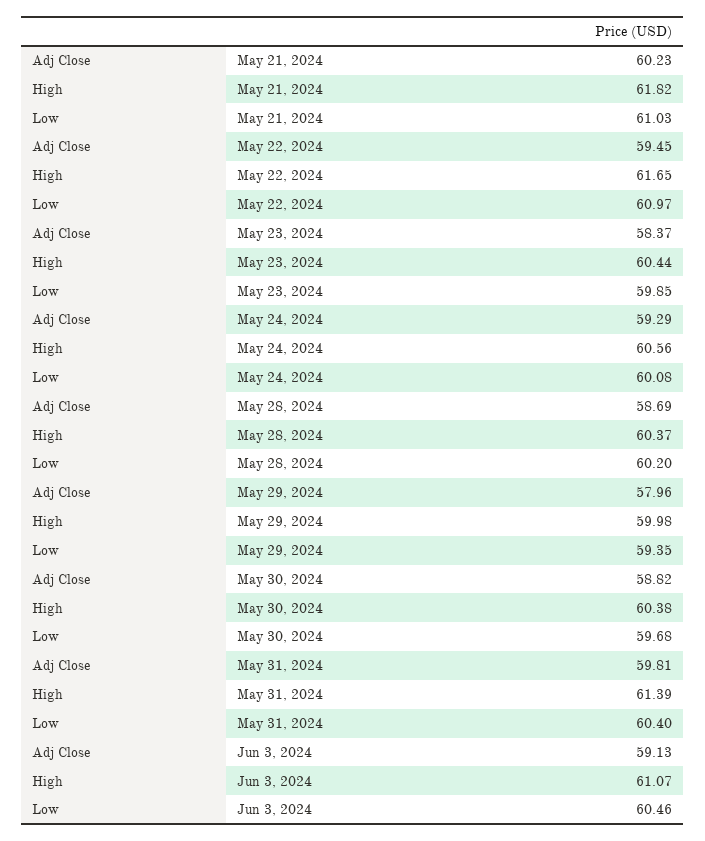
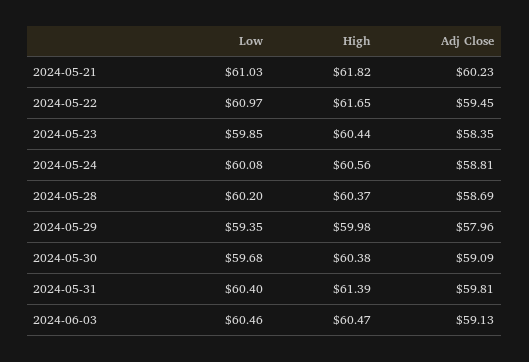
  {
    "Adj Close": {
      "May 21, 2024": 60.23,
      "May 22, 2024": 59.45,
-     "May 23, 2024": 58.37,
+     "May 23, 2024": 58.35,
-     "May 24, 2024": 59.29,
+     "May 24, 2024": 58.81,
      "May 28, 2024": 58.69,
      "May 29, 2024": 57.96,
-     "May 30, 2024": 58.82,
+     "May 30, 2024": 59.09,
      "May 31, 2024": 59.81,
      "Jun 3, 2024": 59.13
    },
    "High": {
      "May 21, 2024": 61.82,
      "May 22, 2024": 61.65,
      "May 23, 2024": 60.44,
      "May 24, 2024": 60.56,
      "May 28, 2024": 60.37,
      "May 29, 2024": 59.98,
      "May 30, 2024": 60.38,
      "May 31, 2024": 61.39,
-     "Jun 3, 2024": 61.07
+     "Jun 3, 2024": 60.47
    },
    "Low": {
      "May 21, 2024": 61.03,
      "May 22, 2024": 60.97,
      "May 23, 2024": 59.85,
      "May 24, 2024": 60.08,
      "May 28, 2024": 60.2,
      "May 29, 2024": 59.35,
      "May 30, 2024": 59.68,
      "May 31, 2024": 60.4,
      "Jun 3, 2024": 60.46
    }
  }

